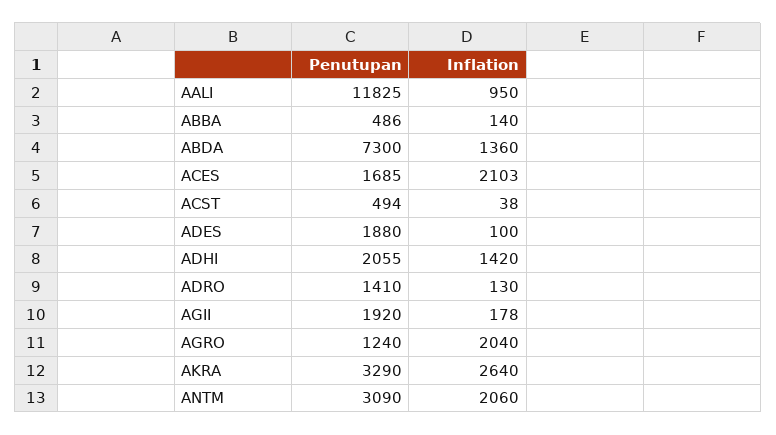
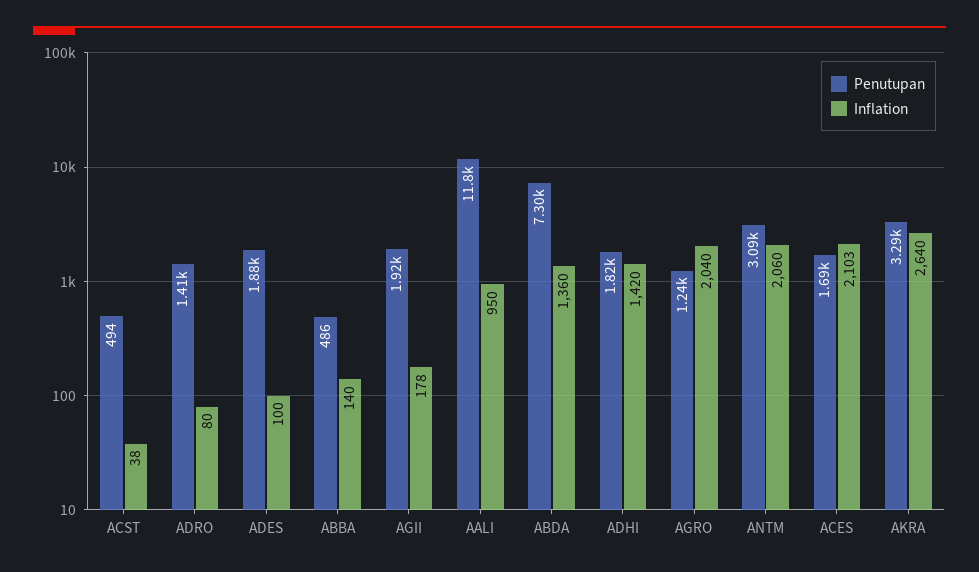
  {
    "Penutupan": {
      "AALI": 11825,
      "ABBA": 486,
      "ABDA": 7300,
      "ACES": 1685,
      "ACST": 494,
      "ADES": 1880,
-     "ADHI": 2055,
+     "ADHI": 1820,
      "ADRO": 1410,
      "AGII": 1920,
      "AGRO": 1240,
      "AKRA": 3290,
      "ANTM": 3090
    },
    "Inflation": {
      "AALI": 950,
      "ABBA": 140,
      "ABDA": 1360,
      "ACES": 2103,
      "ACST": 38,
      "ADES": 100,
      "ADHI": 1420,
-     "ADRO": 130,
+     "ADRO": 80,
      "AGII": 178,
      "AGRO": 2040,
      "AKRA": 2640,
      "ANTM": 2060
    }
  }

